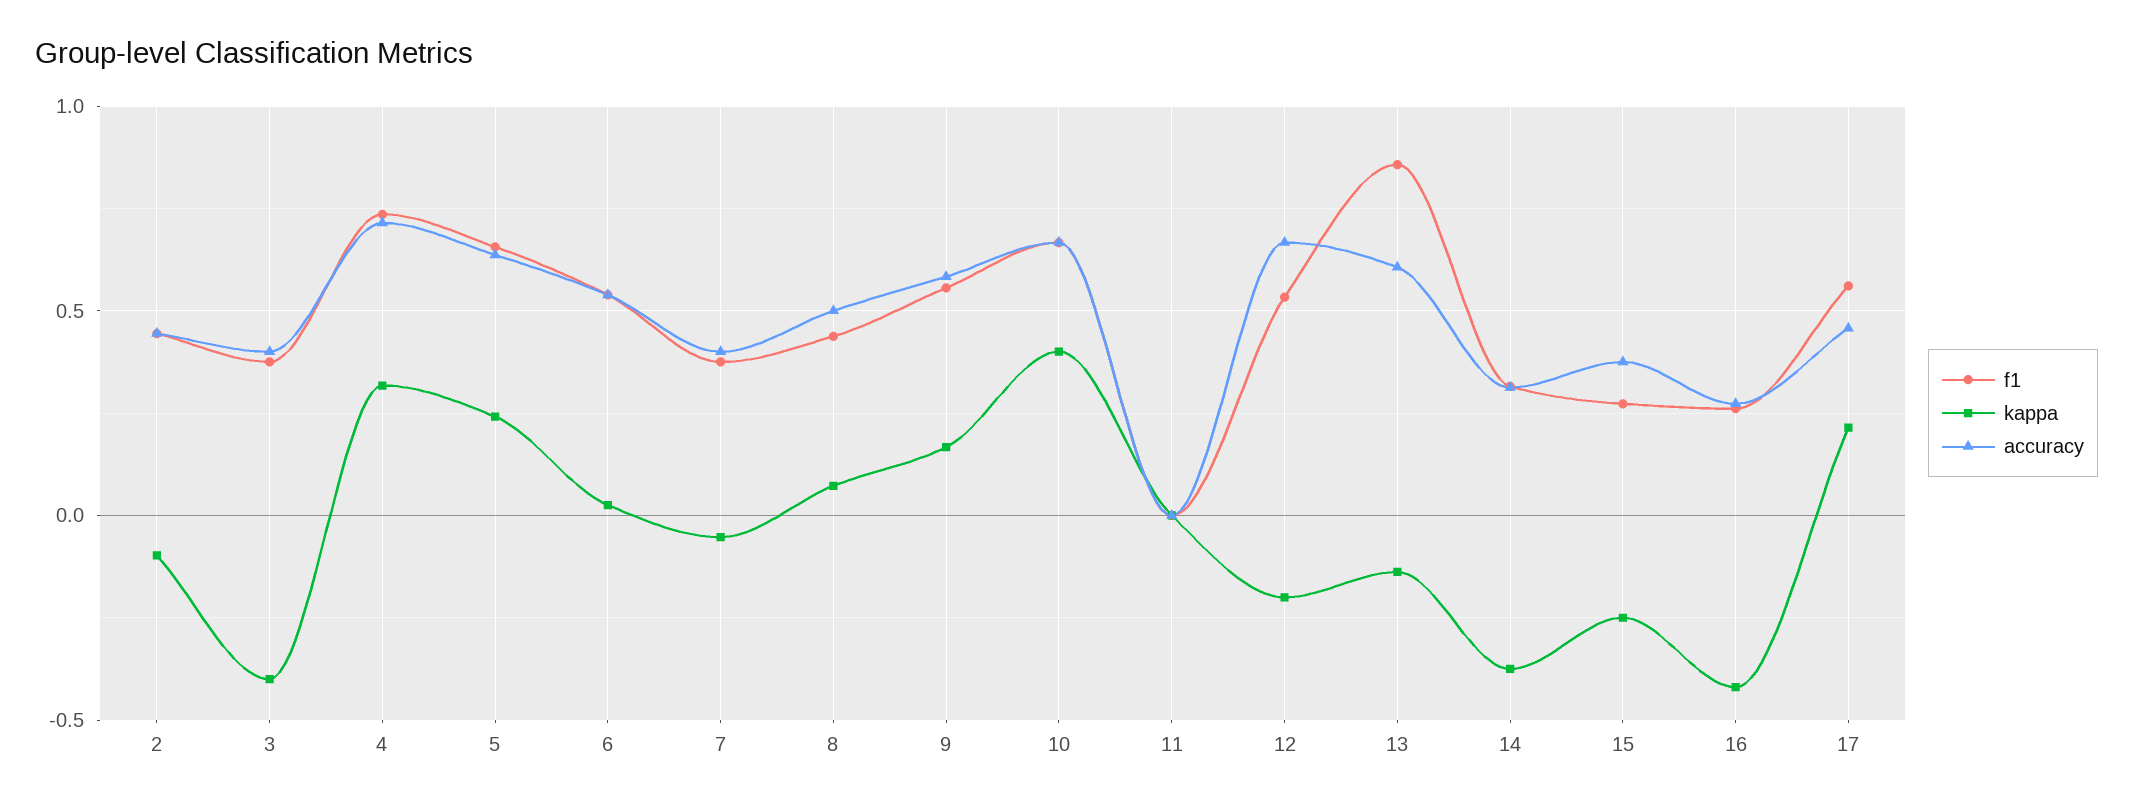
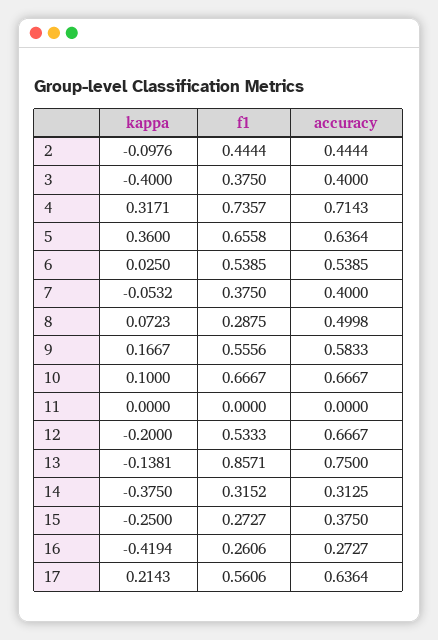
  {
    "f1": {
      "2": 0.4444,
      "3": 0.375,
      "4": 0.7357,
      "5": 0.6558,
      "6": 0.5385,
      "7": 0.375,
-     "8": 0.45,
+     "8": 0.2875,
      "9": 0.5556,
      "10": 0.6667,
      "11": 0,
      "12": 0.5333,
      "13": 0.8571,
      "14": 0.3152,
      "15": 0.2727,
      "16": 0.2606,
      "17": 0.5606
    },
    "kappa": {
      "2": -0.0976,
      "3": -0.4,
      "4": 0.3171,
-     "5": 0.25,
+     "5": 0.36,
      "6": 0.025,
      "7": -0.0532,
      "8": 0.0723,
      "9": 0.1667,
-     "10": 0.4,
+     "10": 0.1,
      "11": 0,
      "12": -0.2,
      "13": -0.1381,
      "14": -0.375,
      "15": -0.25,
      "16": -0.4194,
      "17": 0.2143
    },
    "accuracy": {
      "2": 0.4444,
      "3": 0.4,
      "4": 0.7143,
      "5": 0.6364,
      "6": 0.5385,
      "7": 0.4,
      "8": 0.4998,
      "9": 0.5833,
      "10": 0.6667,
      "11": 0,
      "12": 0.6667,
-     "13": 0.6,
+     "13": 0.75,
      "14": 0.3125,
      "15": 0.375,
      "16": 0.2727,
-     "17": 0.45
+     "17": 0.6364
    }
  }

